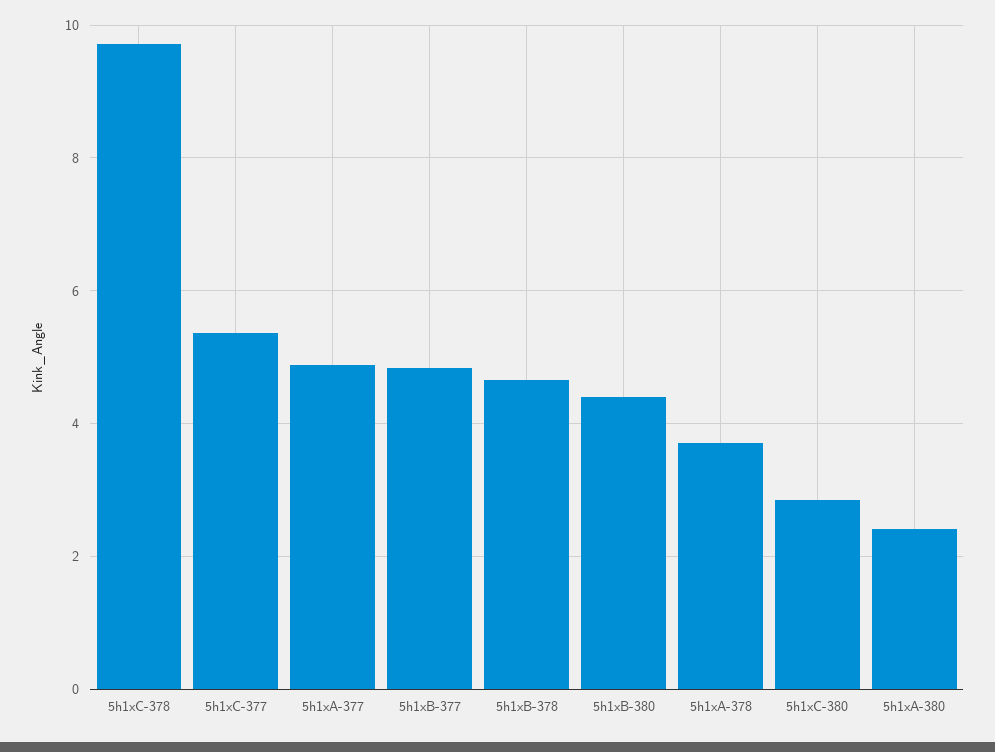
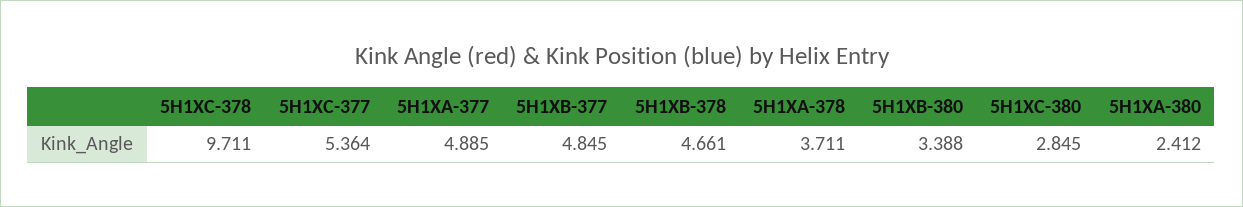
  {
    "5h1xC-378": 9.711,
    "5h1xC-377": 5.364,
    "5h1xA-377": 4.885,
    "5h1xB-377": 4.845,
    "5h1xB-378": 4.661,
-   "5h1xB-380": 4.4,
+   "5h1xB-380": 3.388,
    "5h1xA-378": 3.711,
    "5h1xC-380": 2.845,
    "5h1xA-380": 2.412
  }

